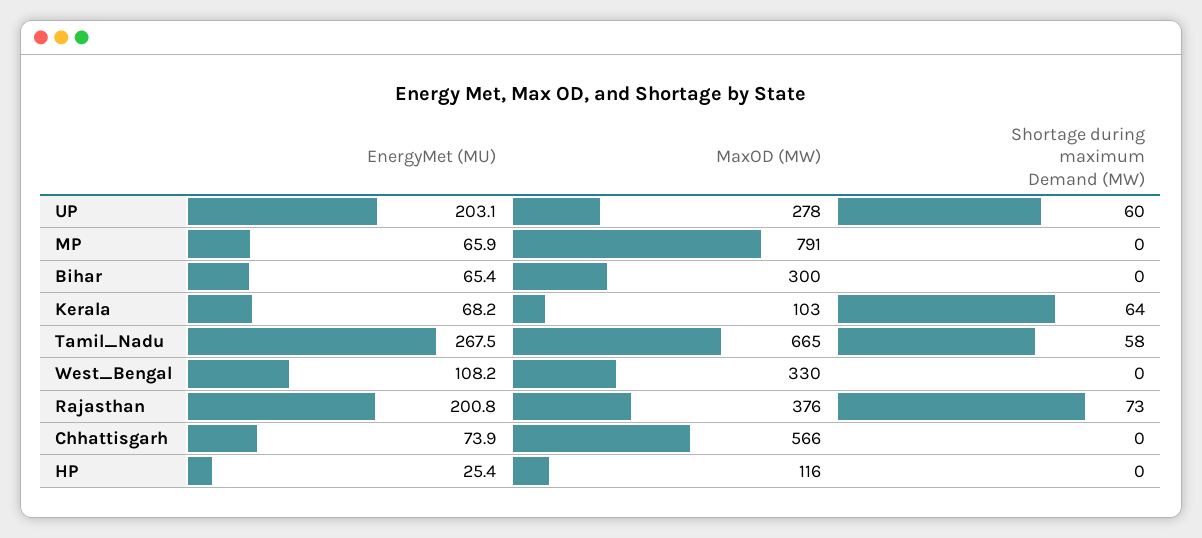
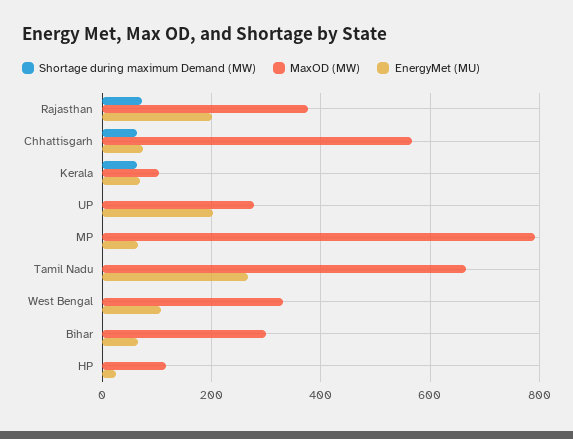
  {
    "EnergyMet (MU)": {
      "UP": 203.1,
      "MP": 65.9,
      "Bihar": 65.4,
      "Kerala": 68.2,
      "Tamil_Nadu": 267.5,
      "West_Bengal": 108.2,
      "Rajasthan": 200.8,
      "Chhattisgarh": 73.9,
      "HP": 25.4
    },
    "MaxOD (MW)": {
      "UP": 278,
      "MP": 791,
      "Bihar": 300,
      "Kerala": 103,
      "Tamil_Nadu": 665,
      "West_Bengal": 330,
      "Rajasthan": 376,
      "Chhattisgarh": 566,
      "HP": 116
    },
    "Shortage during maximum Demand (MW)": {
-     "UP": 60,
+     "UP": 0,
      "MP": 0,
      "Bihar": 0,
      "Kerala": 64,
-     "Tamil_Nadu": 58,
+     "Tamil_Nadu": 0,
      "West_Bengal": 0,
      "Rajasthan": 73,
-     "Chhattisgarh": 0,
+     "Chhattisgarh": 60,
      "HP": 0
    }
  }

